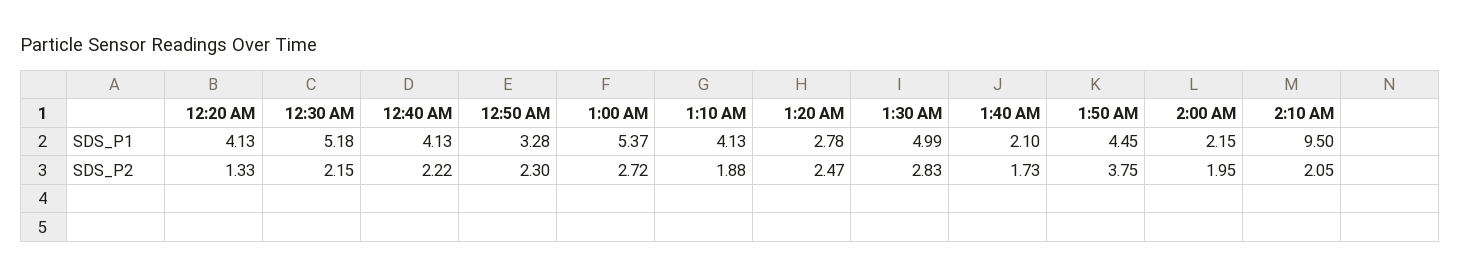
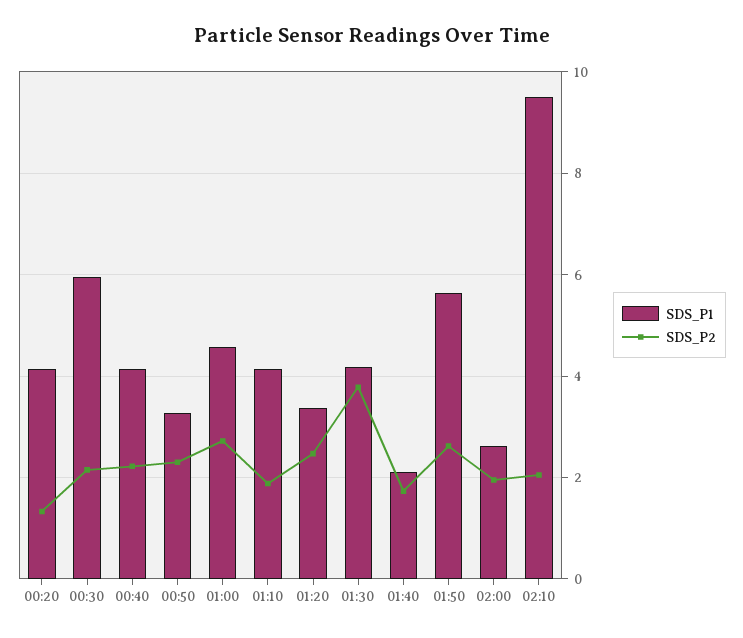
  {
    "SDS_P1": {
      "12:20 AM": 4.13,
-     "12:30 AM": 5.18,
+     "12:30 AM": 6,
      "12:40 AM": 4.13,
      "12:50 AM": 3.28,
-     "1:00 AM": 5.37,
+     "1:00 AM": 4.6,
      "1:10 AM": 4.13,
-     "1:20 AM": 2.78,
+     "1:20 AM": 3.4,
-     "1:30 AM": 4.99,
+     "1:30 AM": 4.2,
      "1:40 AM": 2.1,
-     "1:50 AM": 4.45,
+     "1:50 AM": 5.6,
-     "2:00 AM": 2.15,
+     "2:00 AM": 2.6,
      "2:10 AM": 9.5
    },
    "SDS_P2": {
      "12:20 AM": 1.33,
      "12:30 AM": 2.15,
      "12:40 AM": 2.22,
      "12:50 AM": 2.3,
      "1:00 AM": 2.72,
      "1:10 AM": 1.88,
      "1:20 AM": 2.47,
-     "1:30 AM": 2.83,
+     "1:30 AM": 3.8,
      "1:40 AM": 1.73,
-     "1:50 AM": 3.75,
+     "1:50 AM": 2.6,
      "2:00 AM": 1.95,
      "2:10 AM": 2.05
    }
  }

